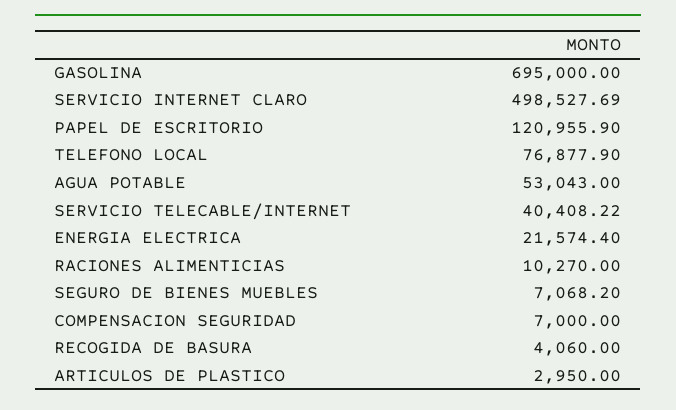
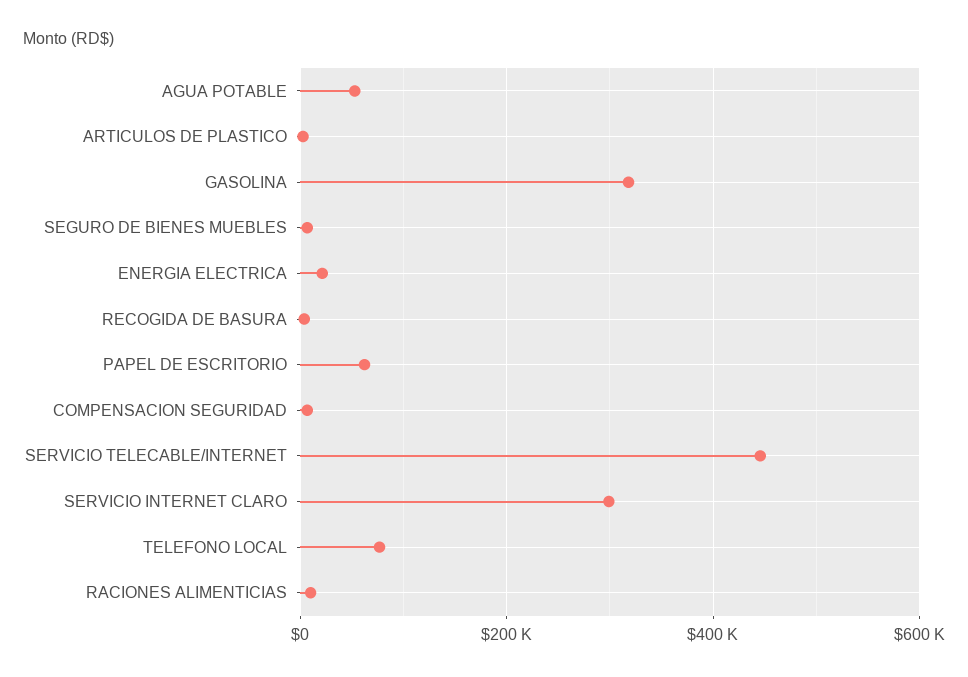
  {
-   "GASOLINA": 695000,
+   "GASOLINA": 320000,
-   "SERVICIO INTERNET CLARO": 498527.69,
+   "SERVICIO INTERNET CLARO": 300000,
-   "PAPEL DE ESCRITORIO": 120955.9,
+   "PAPEL DE ESCRITORIO": 60000,
    "TELEFONO LOCAL": 76877.9,
    "AGUA POTABLE": 53043,
-   "SERVICIO TELECABLE/INTERNET": 40408.22,
+   "SERVICIO TELECABLE/INTERNET": 440000,
    "ENERGIA ELECTRICA": 21574.4,
    "RACIONES ALIMENTICIAS": 10270,
    "SEGURO DE BIENES MUEBLES": 7068.2,
    "COMPENSACION SEGURIDAD": 7000,
    "RECOGIDA DE BASURA": 4060,
    "ARTICULOS DE PLASTICO": 2950
  }

